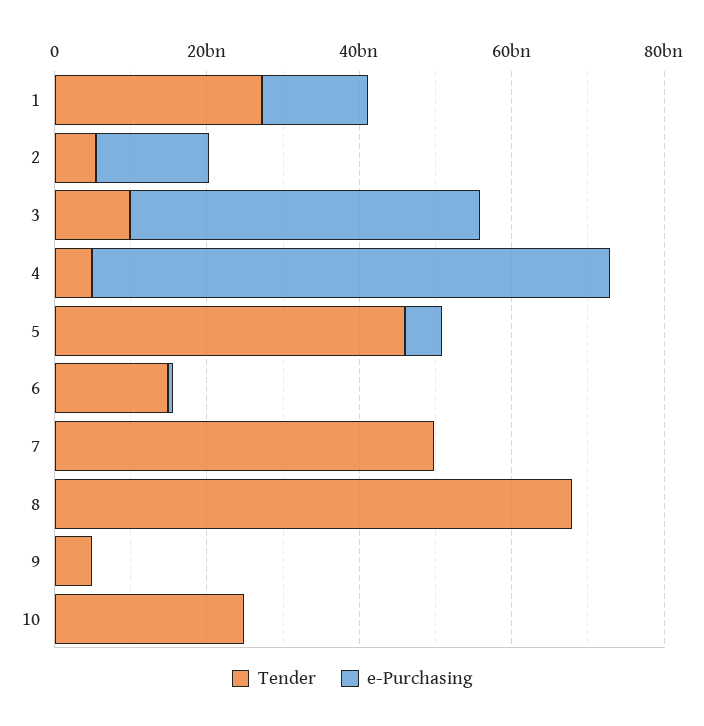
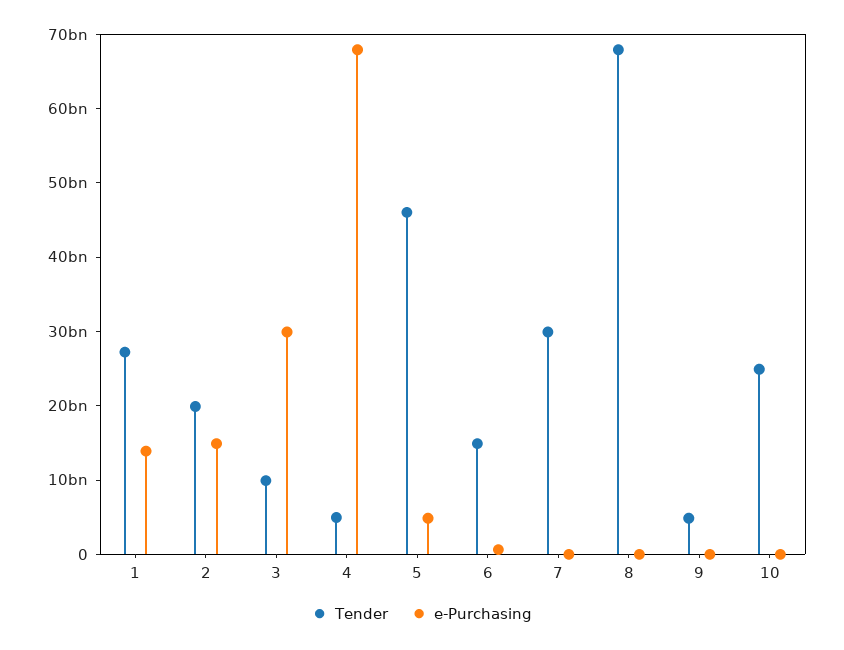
  {
    "Tender": {
      "1": 28000000000,
-     "2": 5000000000,
+     "2": 20000000000,
      "3": 10000000000,
      "4": 4000000000,
      "5": 46000000000,
      "6": 14000000000,
-     "7": 50000000000,
+     "7": 30000000000,
      "8": 68000000000,
      "9": 4000000000,
      "10": 24000000000
    },
    "e-Purchasing": {
      "1": 14000000000,
      "2": 14000000000,
-     "3": 45000000000,
+     "3": 30000000000,
      "4": 68000000000,
      "5": 4000000000,
      "6": 0,
      "7": 0,
      "8": 0,
      "9": 0,
      "10": 0
    }
  }

